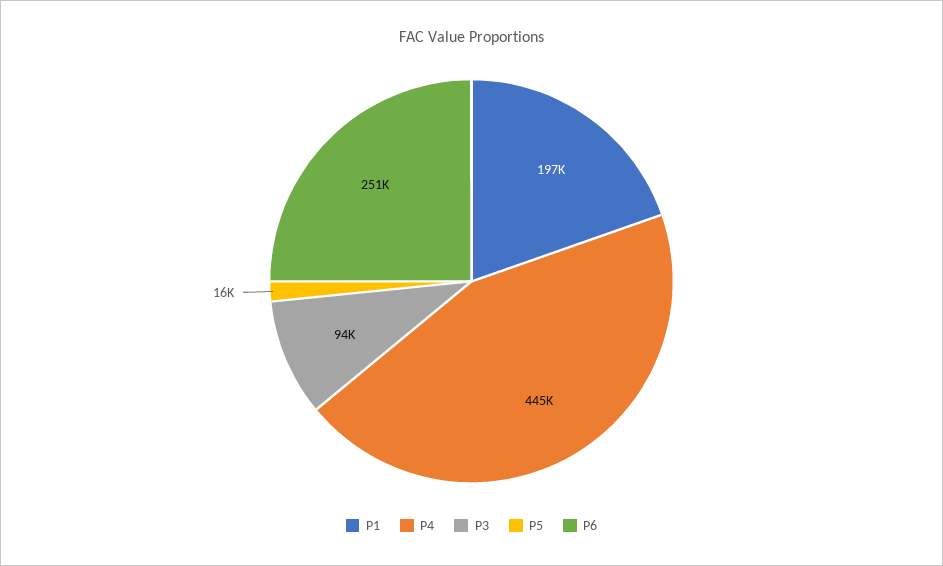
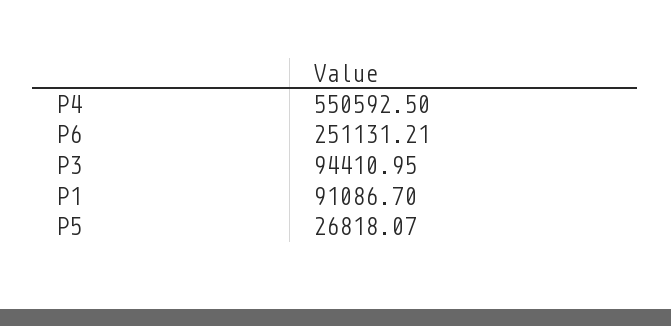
  {
-   "P1": 197000,
+   "P1": 91086.7,
-   "P4": 445000,
+   "P4": 550592.5,
    "P3": 94410.95,
-   "P5": 16000,
+   "P5": 26818.07,
    "P6": 251131.21
  }

